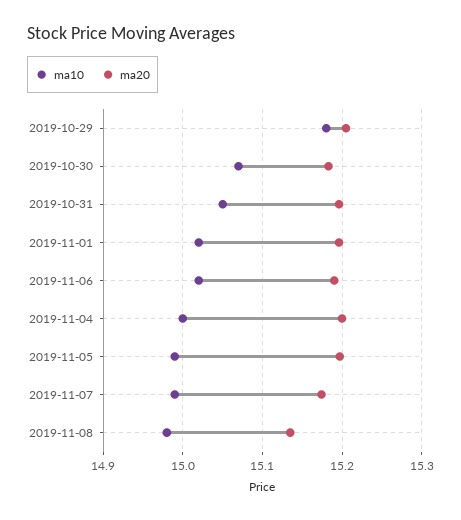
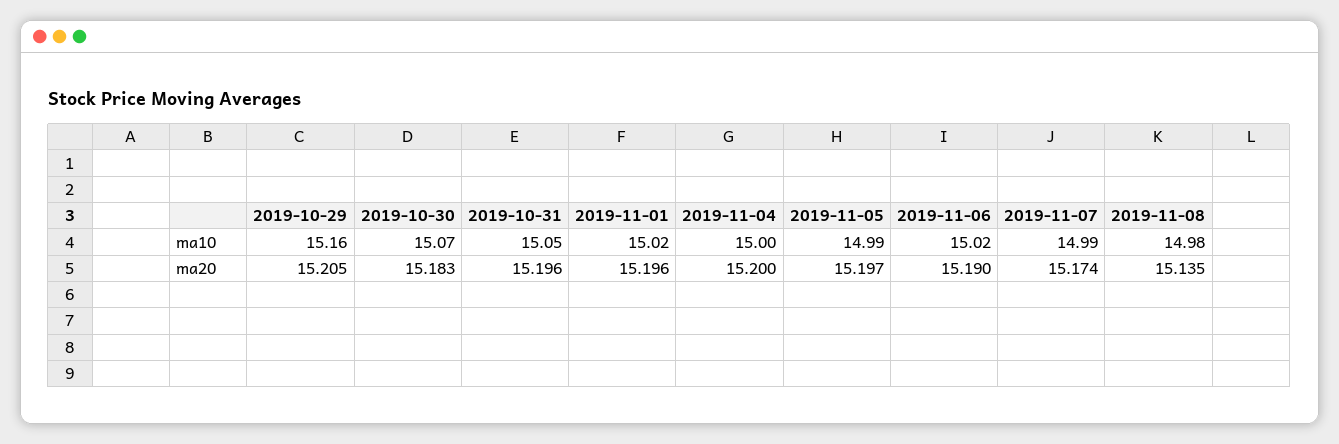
  {
    "ma10": {
-     "2019-10-29": 15.18,
+     "2019-10-29": 15.16,
      "2019-10-30": 15.07,
      "2019-10-31": 15.05,
      "2019-11-01": 15.02,
      "2019-11-06": 15.02,
      "2019-11-04": 15,
      "2019-11-05": 14.99,
      "2019-11-07": 14.99,
      "2019-11-08": 14.98
    },
    "ma20": {
      "2019-10-29": 15.205,
      "2019-10-30": 15.183,
      "2019-10-31": 15.196,
      "2019-11-01": 15.196,
      "2019-11-06": 15.19,
      "2019-11-04": 15.2,
      "2019-11-05": 15.197,
      "2019-11-07": 15.174,
      "2019-11-08": 15.135
    }
  }

